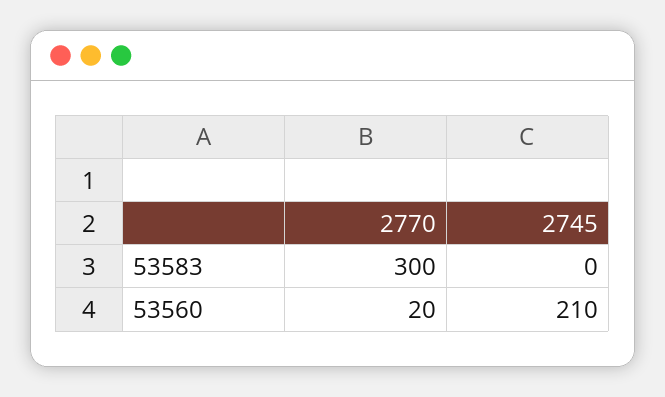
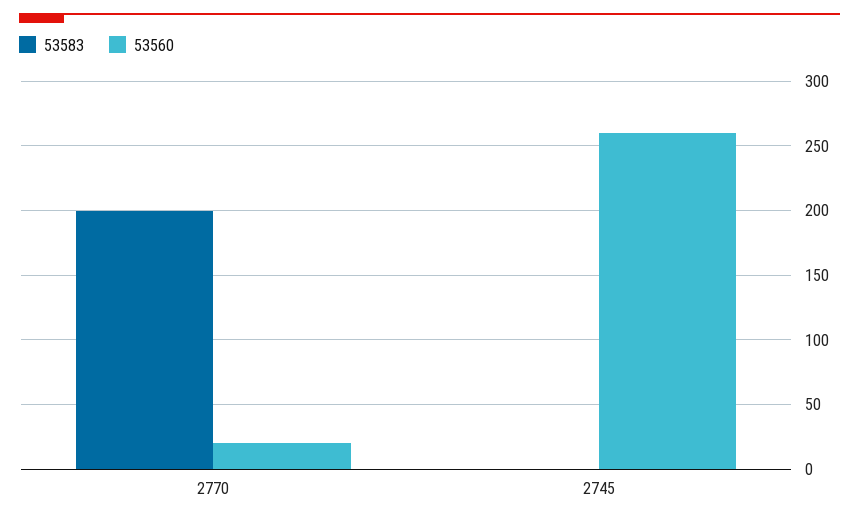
  {
    "53583": {
-     "2770": 300,
+     "2770": 200,
      "2745": 0
    },
    "53560": {
      "2770": 20,
-     "2745": 210
+     "2745": 260
    }
  }

